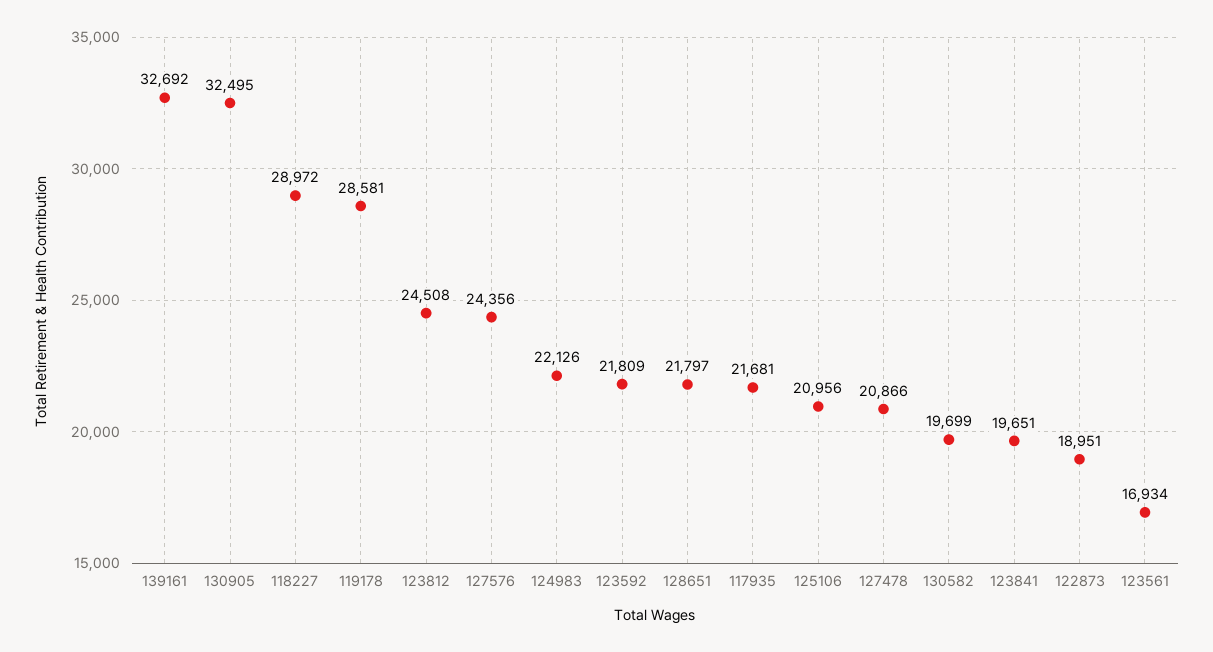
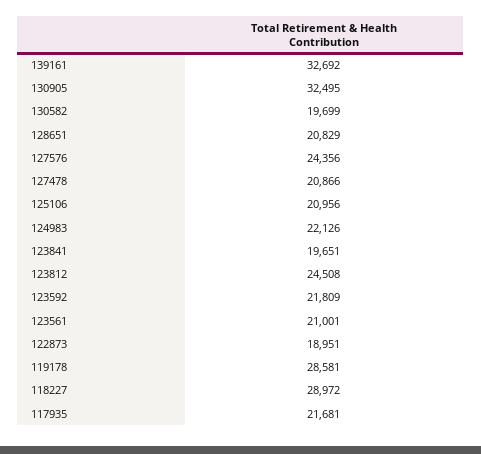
  {
    "139161": 32692,
    "130905": 32495,
    "118227": 28972,
    "119178": 28581,
    "123812": 24508,
    "127576": 24356,
    "124983": 22126,
    "123592": 21809,
-   "128651": 21797,
+   "128651": 20829,
    "117935": 21681,
    "125106": 20956,
    "127478": 20866,
    "130582": 19699,
    "123841": 19651,
    "122873": 18951,
-   "123561": 16934
+   "123561": 21001
  }

